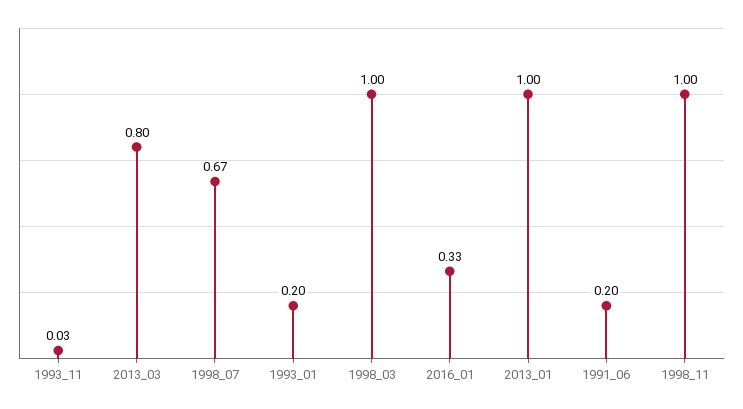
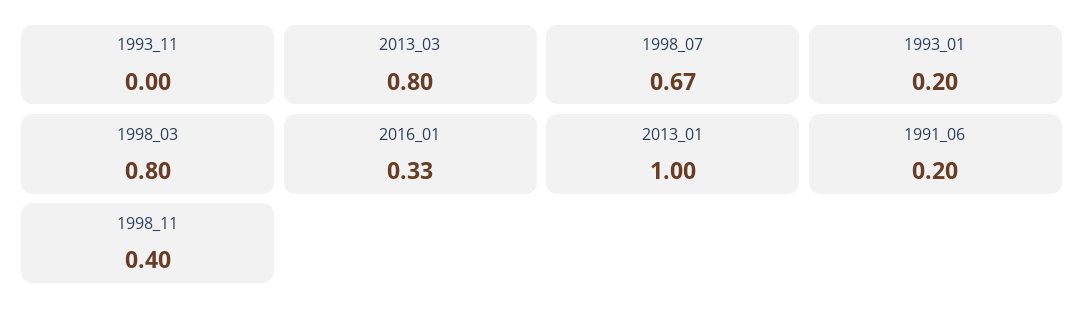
  {
-   "1993_11": 0.03,
+   "1993_11": 0,
    "2013_03": 0.8,
    "1998_07": 0.67,
    "1993_01": 0.2,
-   "1998_03": 1,
+   "1998_03": 0.8,
    "2016_01": 0.33,
    "2013_01": 1,
    "1991_06": 0.2,
-   "1998_11": 1
+   "1998_11": 0.4
  }

